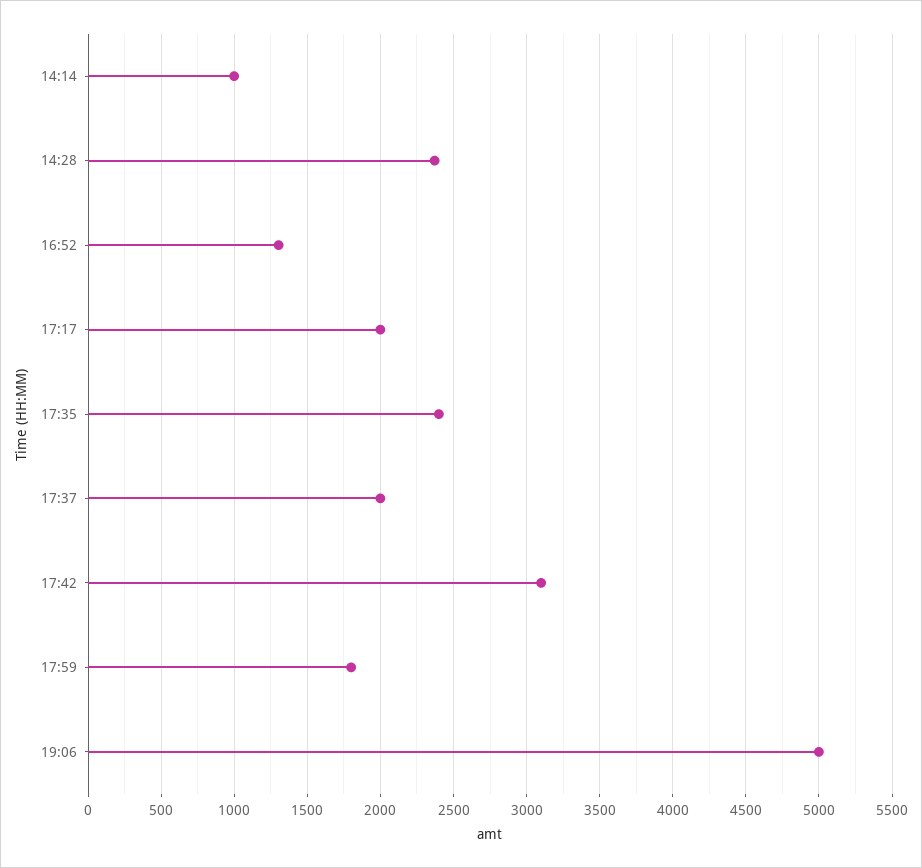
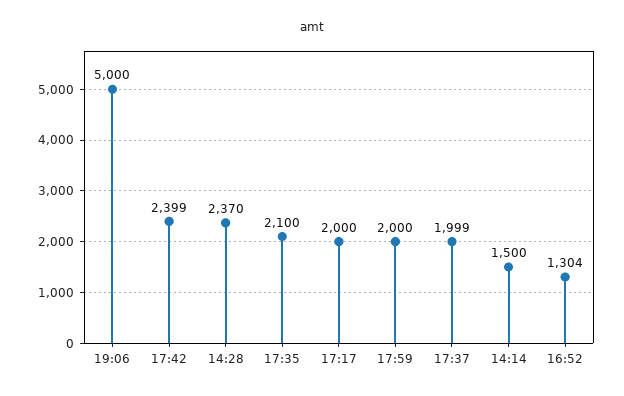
  {
-   "14:14": 1000,
+   "14:14": 1500,
    "14:28": 2370,
    "16:52": 1304,
    "17:17": 2000,
-   "17:35": 2400,
+   "17:35": 2100,
    "17:37": 1999,
-   "17:42": 3100,
+   "17:42": 2399,
-   "17:59": 1800,
+   "17:59": 2000,
    "19:06": 5000
  }

